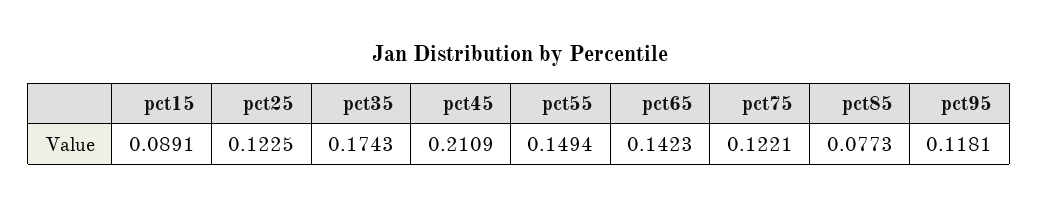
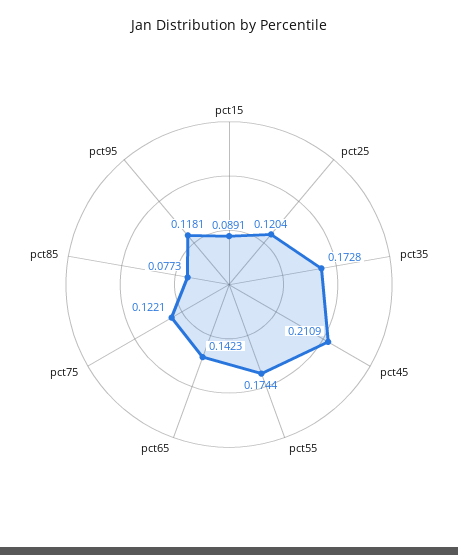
  {
    "pct15": 0.0891,
-   "pct25": 0.1225,
+   "pct25": 0.1204,
-   "pct35": 0.1743,
+   "pct35": 0.1728,
    "pct45": 0.2109,
-   "pct55": 0.1494,
+   "pct55": 0.1744,
    "pct65": 0.1423,
    "pct75": 0.1221,
    "pct85": 0.0773,
    "pct95": 0.1181
  }

